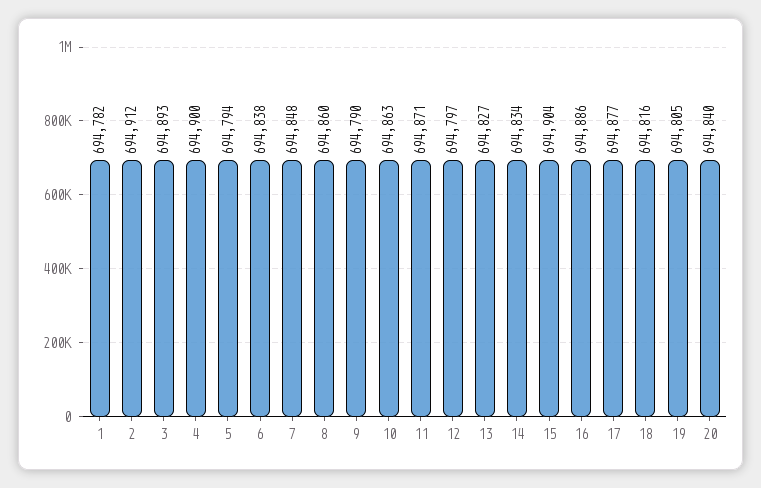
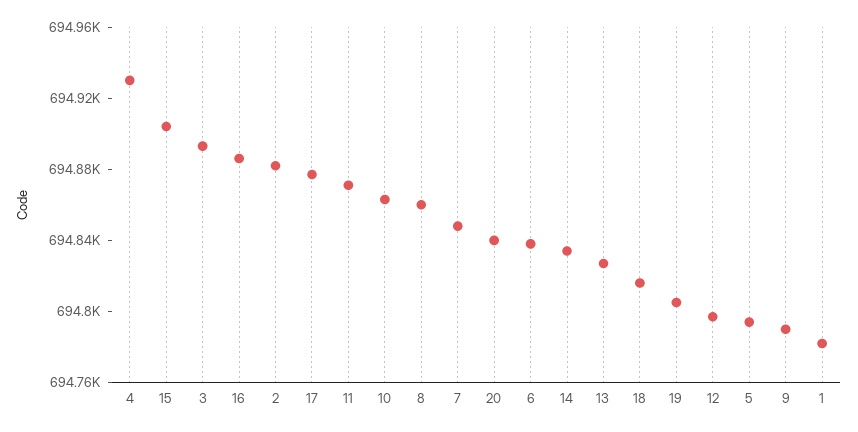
  {
    "1": 694782,
-   "2": 694912,
+   "2": 694880,
    "3": 694893,
-   "4": 694900,
+   "4": 694930,
    "5": 694794,
    "6": 694838,
    "7": 694848,
    "8": 694860,
    "9": 694790,
    "10": 694863,
    "11": 694871,
    "12": 694797,
    "13": 694827,
    "14": 694834,
    "15": 694904,
    "16": 694886,
    "17": 694877,
    "18": 694816,
    "19": 694805,
    "20": 694840
  }

